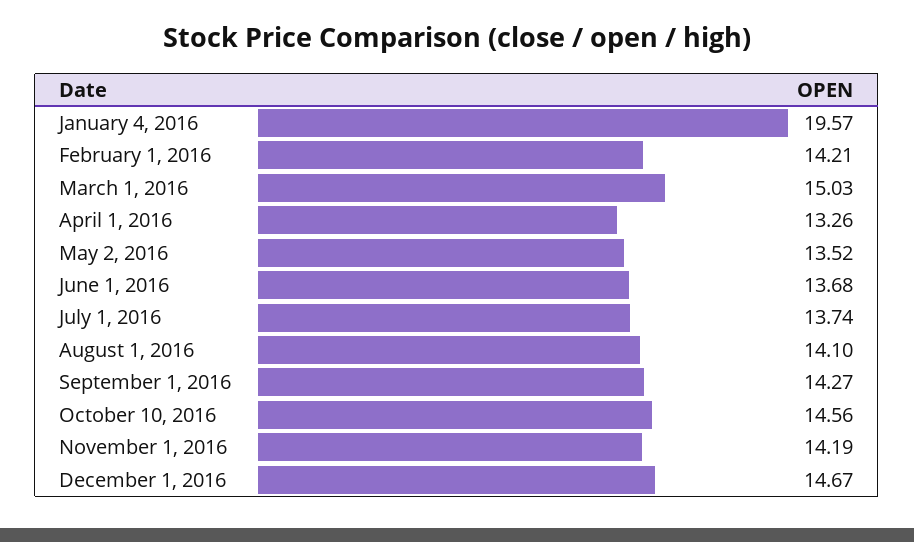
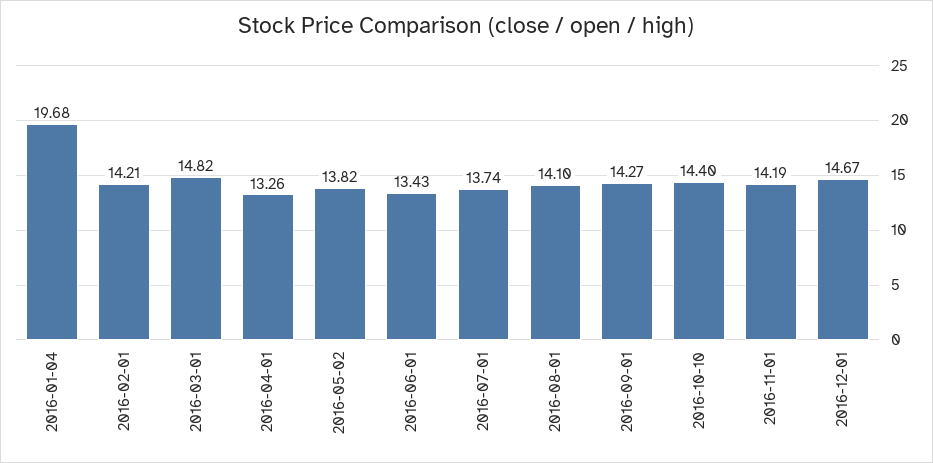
  {
-   "January 4, 2016": 19.57,
+   "January 4, 2016": 19.68,
    "February 1, 2016": 14.21,
-   "March 1, 2016": 15.03,
+   "March 1, 2016": 14.82,
    "April 1, 2016": 13.26,
-   "May 2, 2016": 13.52,
+   "May 2, 2016": 13.82,
-   "June 1, 2016": 13.68,
+   "June 1, 2016": 13.43,
    "July 1, 2016": 13.74,
    "August 1, 2016": 14.1,
    "September 1, 2016": 14.27,
-   "October 10, 2016": 14.56,
+   "October 10, 2016": 14.4,
    "November 1, 2016": 14.19,
    "December 1, 2016": 14.67
  }

